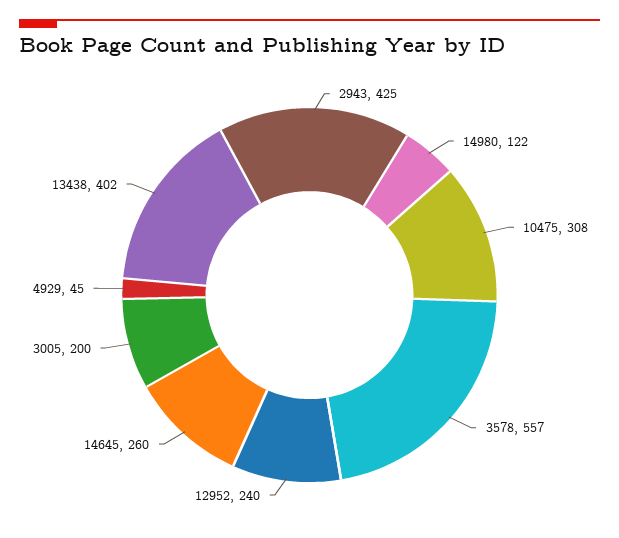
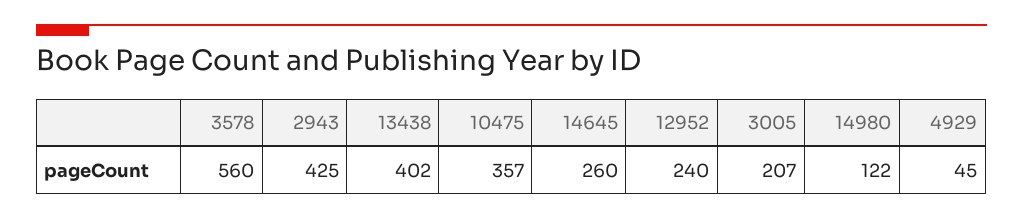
  {
    "2943": 425,
    "14980": 122,
-   "10475": 308,
+   "10475": 357,
-   "3578": 557,
+   "3578": 560,
    "12952": 240,
    "14645": 260,
-   "3005": 200,
+   "3005": 207,
    "4929": 45,
    "13438": 402
  }

